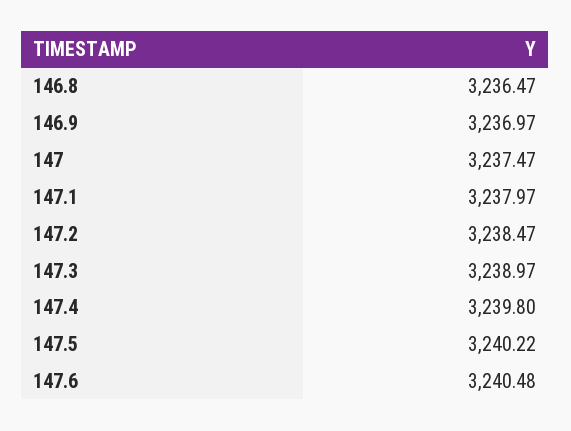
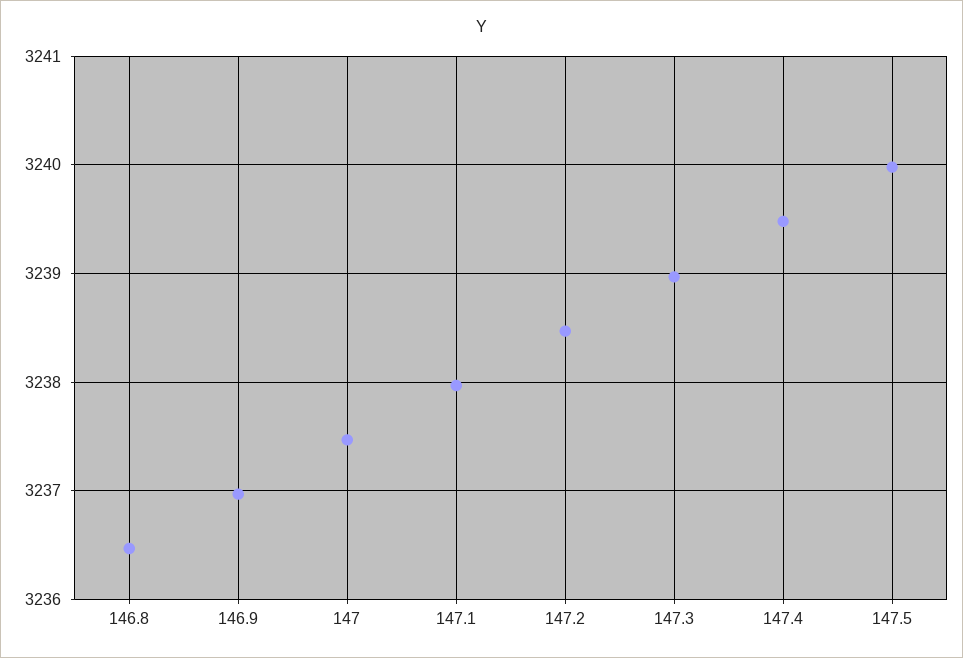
  {
    "146.8": 3236.47,
    "146.9": 3236.97,
    "147": 3237.47,
    "147.1": 3237.97,
    "147.2": 3238.47,
    "147.3": 3238.97,
-   "147.4": 3239.8,
+   "147.4": 3239.5,
-   "147.5": 3240.22,
+   "147.5": 3240
-   "147.6": 3240.48
  }

